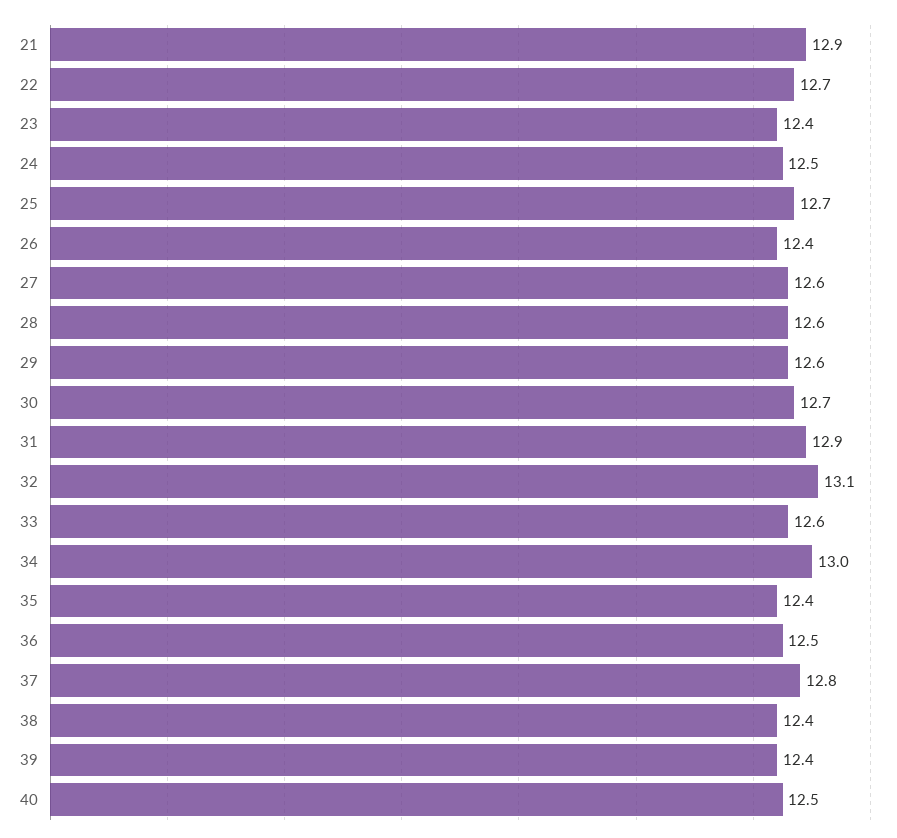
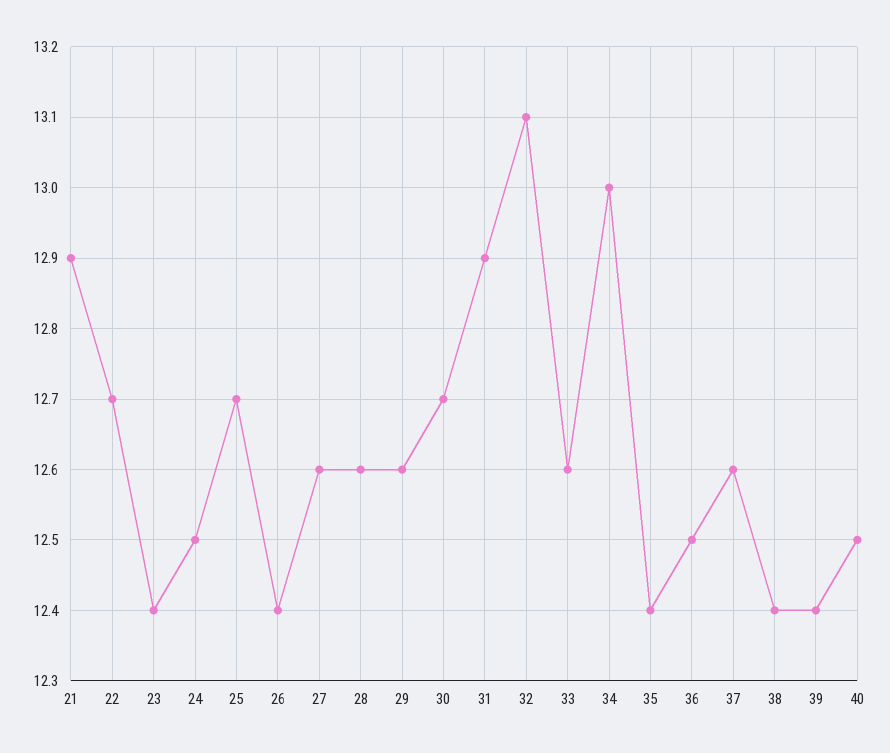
  {
    "21": 12.9,
    "22": 12.7,
    "23": 12.4,
    "24": 12.5,
    "25": 12.7,
    "26": 12.4,
    "27": 12.6,
    "28": 12.6,
    "29": 12.6,
    "30": 12.7,
    "31": 12.9,
    "32": 13.1,
    "33": 12.6,
    "34": 13,
    "35": 12.4,
    "36": 12.5,
-   "37": 12.8,
+   "37": 12.6,
    "38": 12.4,
    "39": 12.4,
    "40": 12.5
  }

